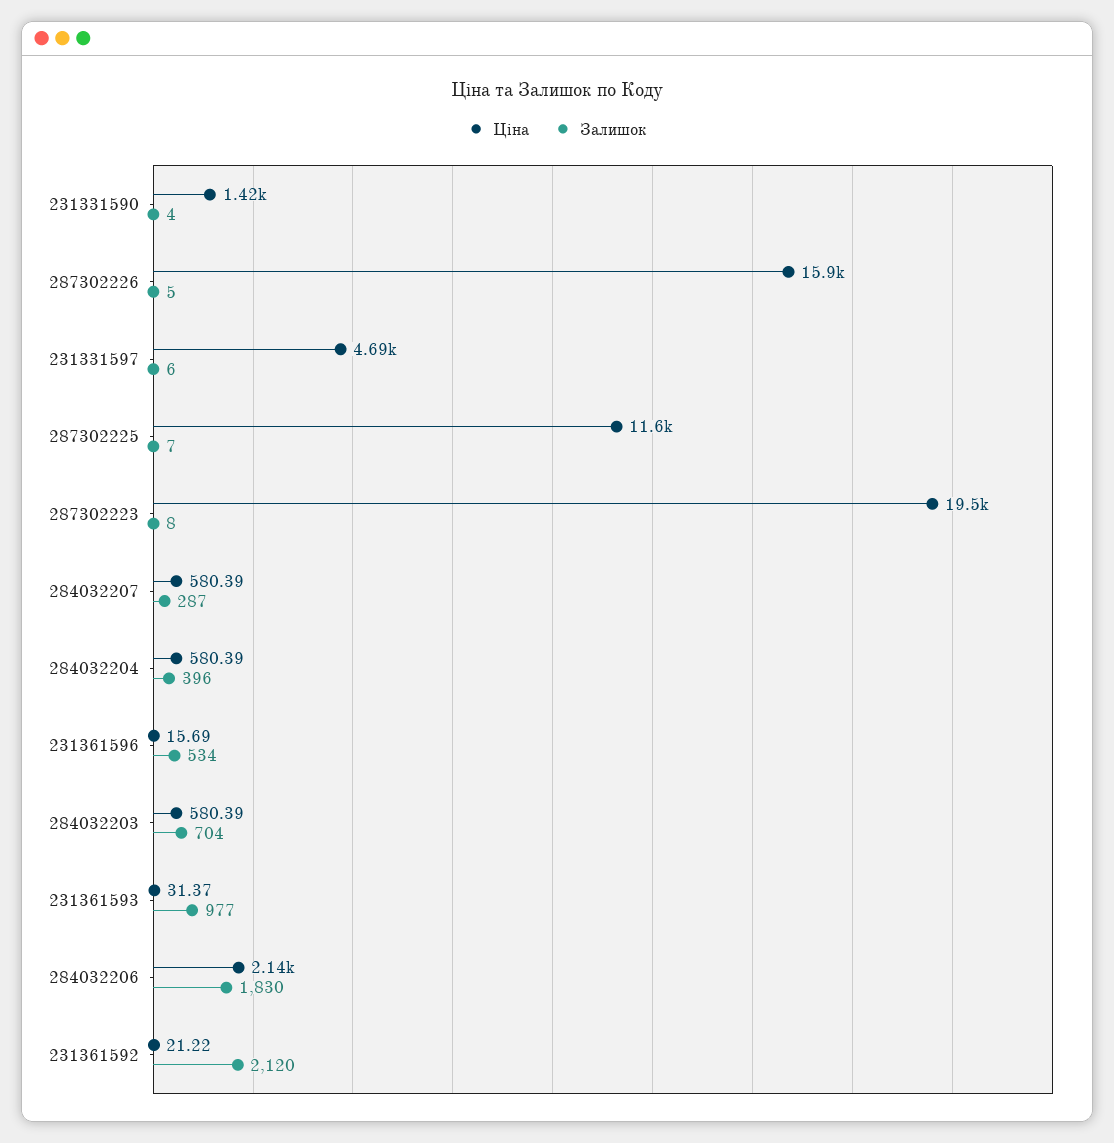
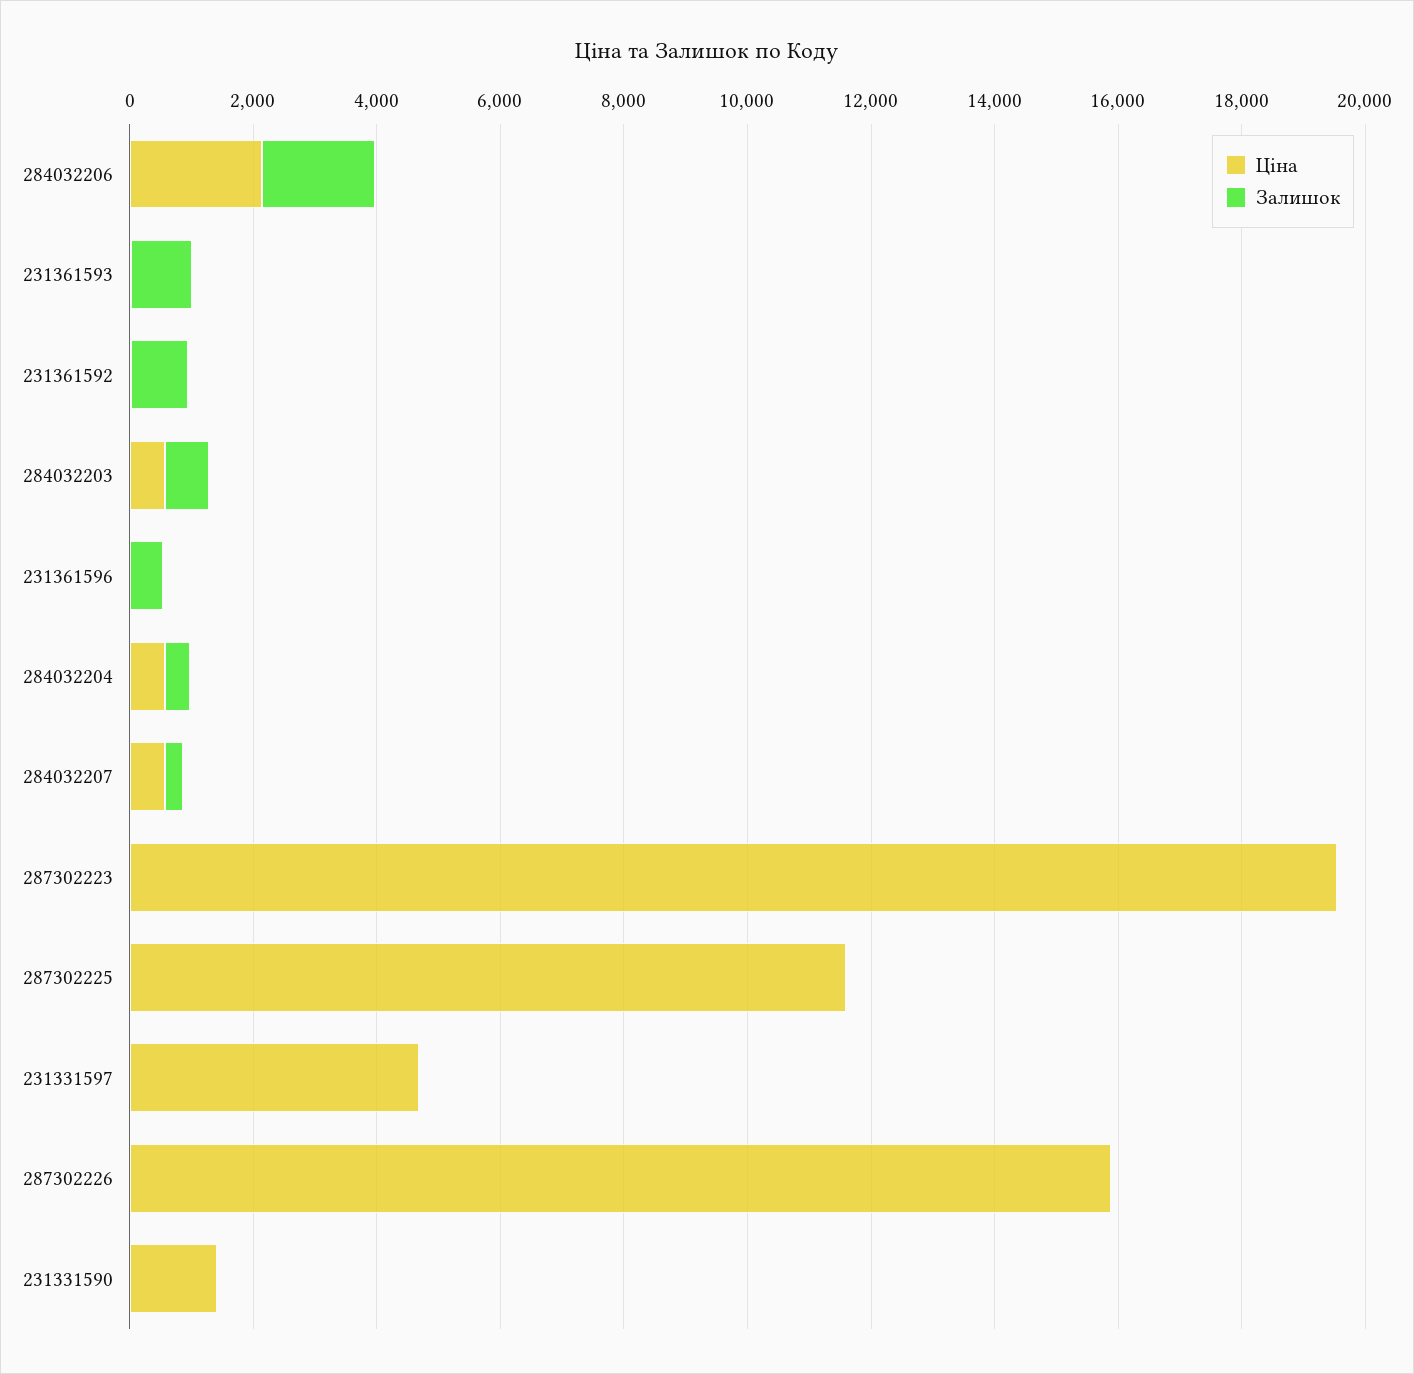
  {
    "Ціна": {
      "231331590": 1420,
      "287302226": 15900,
      "231331597": 4690,
      "287302225": 11600,
      "287302223": 19500,
      "284032207": 580.39,
      "284032204": 580.39,
      "231361596": 15.69,
      "284032203": 580.39,
      "231361593": 31.37,
      "284032206": 2140,
      "231361592": 21.22
    },
    "Залишок": {
      "231331590": 4,
      "287302226": 5,
      "231331597": 6,
      "287302225": 7,
      "287302223": 8,
      "284032207": 287,
      "284032204": 396,
      "231361596": 534,
      "284032203": 704,
      "231361593": 977,
      "284032206": 1830,
-     "231361592": 2120
+     "231361592": 1000
    }
  }

